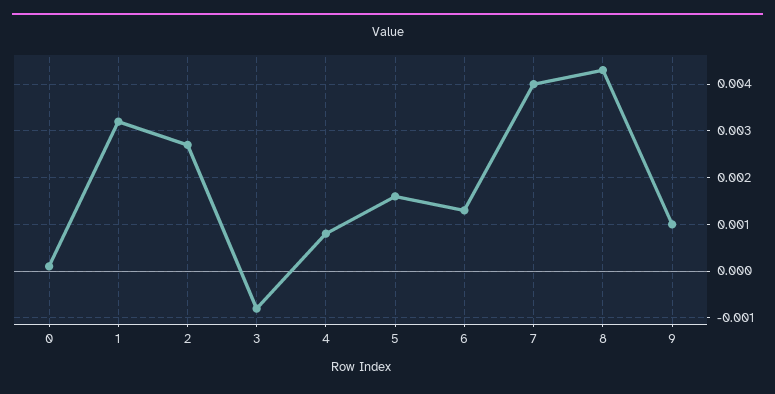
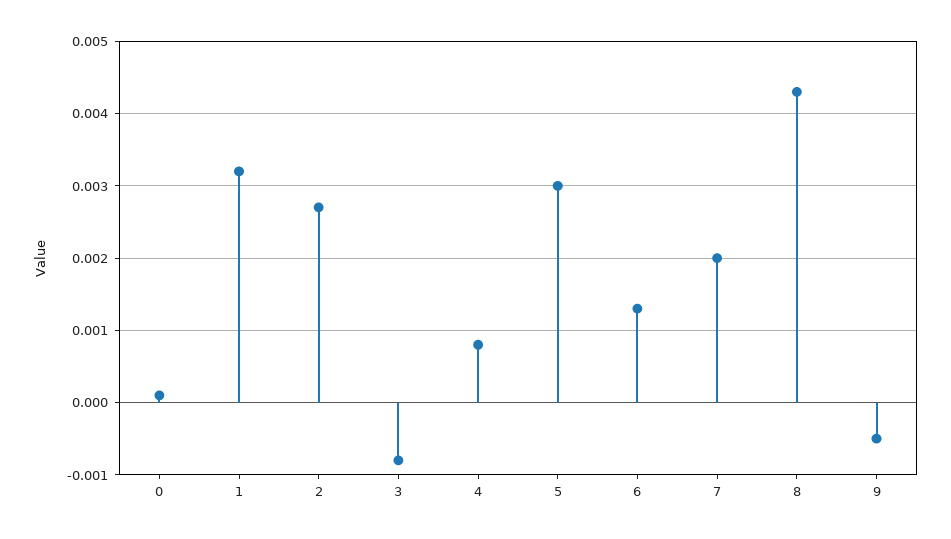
  {
    "0": 0.0001,
    "1": 0.0032,
    "2": 0.0027,
    "3": -0.0008,
    "4": 0.0008,
-   "5": 0.0015,
+   "5": 0.003,
    "6": 0.0013,
-   "7": 0.004,
+   "7": 0.002,
    "8": 0.0043,
-   "9": 0.001
+   "9": -0.0005
  }

